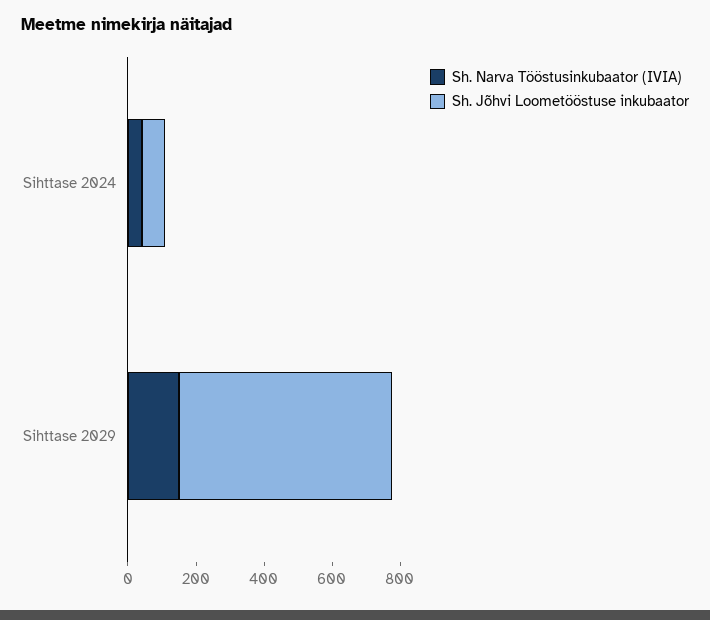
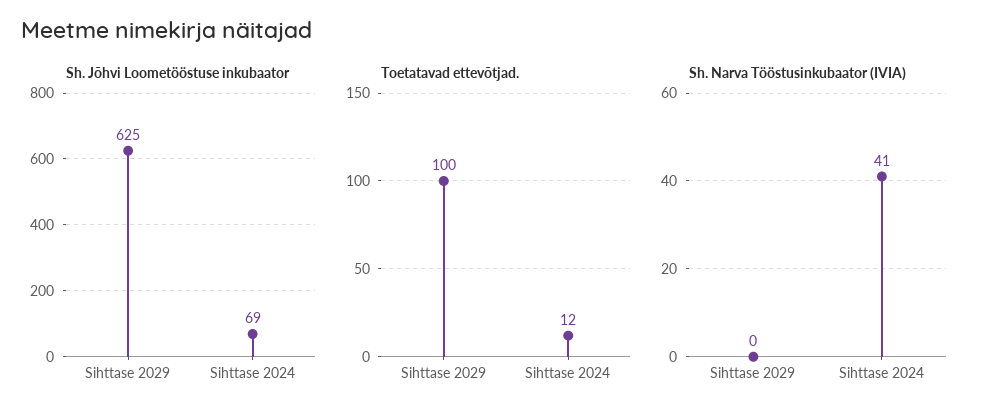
  {
    "Sh. Narva Tööstusinkubaator (IVIA)": {
      "Sihttase 2024": 41,
-     "Sihttase 2029": 150
+     "Sihttase 2029": 0
    },
    "Sh. Jõhvi Loometööstuse inkubaator": {
      "Sihttase 2024": 69,
      "Sihttase 2029": 625
-   }
+   },
+   "Toetatavad ettevõtjad.": {
+     "Sihttase 2029": 100,
+     "Sihttase 2024": 12
+   }
  }

